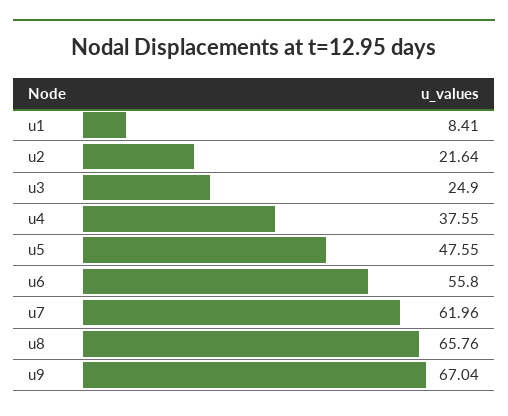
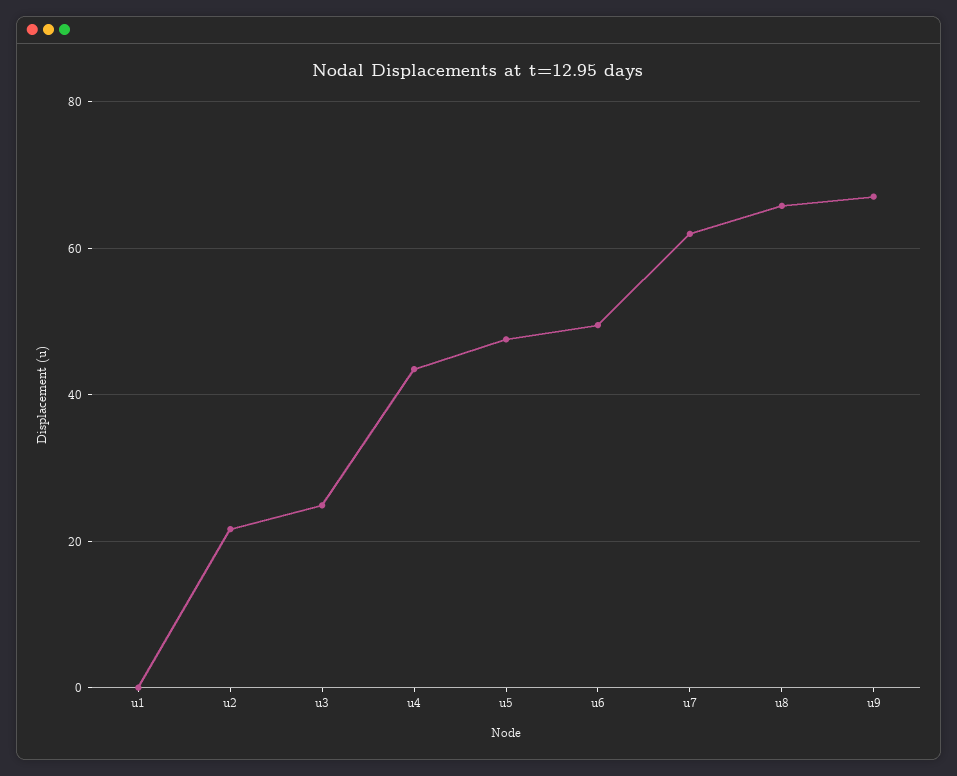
  {
-   "u1": 8.41,
+   "u1": 0,
    "u2": 21.64,
    "u3": 24.9,
-   "u4": 37.55,
+   "u4": 44,
    "u5": 47.55,
-   "u6": 55.8,
+   "u6": 50,
    "u7": 61.96,
    "u8": 65.76,
    "u9": 67.04
  }

